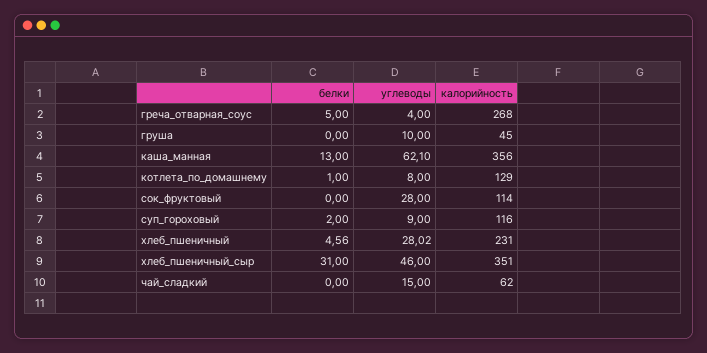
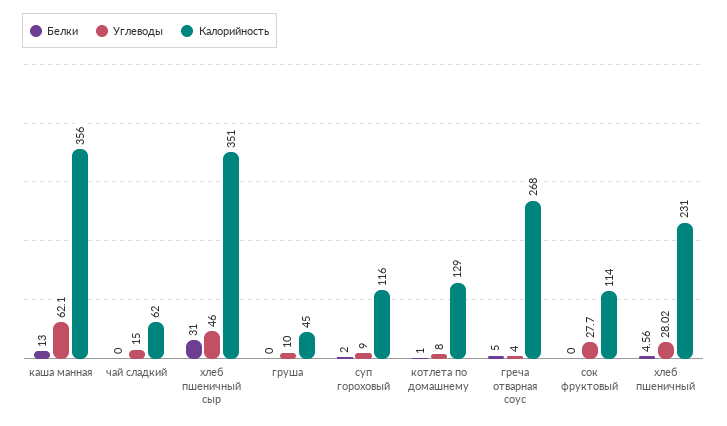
  {
    "белки": {
      "греча_отварная_соус": 5,
      "груша": 0,
      "каша_манная": 13,
      "котлета_по_домашнему": 1,
      "сок_фруктовый": 0,
      "суп_гороховый": 2,
      "хлеб_пшеничный": 4.56,
      "хлеб_пшеничный_сыр": 31,
      "чай_сладкий": 0
    },
    "углеводы": {
      "греча_отварная_соус": 4,
      "груша": 10,
      "каша_манная": 62.1,
      "котлета_по_домашнему": 8,
-     "сок_фруктовый": 28,
+     "сок_фруктовый": 27.7,
      "суп_гороховый": 9,
      "хлеб_пшеничный": 28.02,
      "хлеб_пшеничный_сыр": 46,
      "чай_сладкий": 15
    },
    "калорийность": {
      "греча_отварная_соус": 268,
      "груша": 45,
      "каша_манная": 356,
      "котлета_по_домашнему": 129,
      "сок_фруктовый": 114,
      "суп_гороховый": 116,
      "хлеб_пшеничный": 231,
      "хлеб_пшеничный_сыр": 351,
      "чай_сладкий": 62
    }
  }

